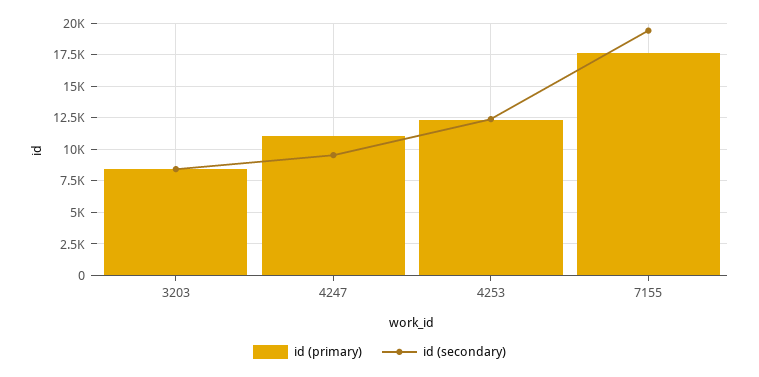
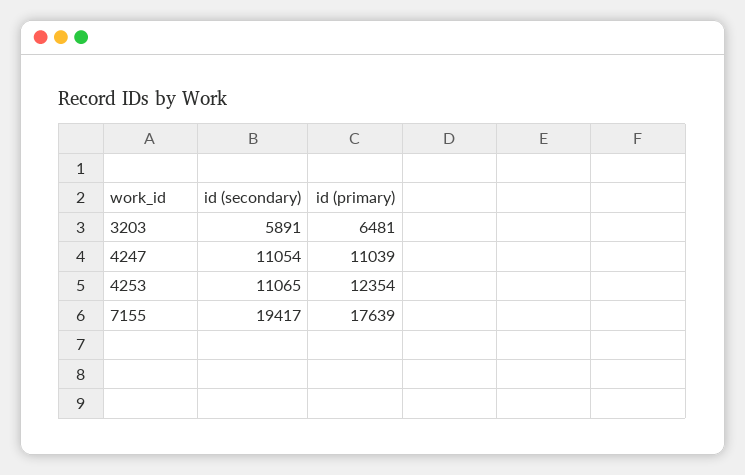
  {
    "id (primary)": {
-     "3203": 8500,
+     "3203": 6481,
      "4247": 11039,
      "4253": 12354,
      "7155": 17639
    },
    "id (secondary)": {
-     "3203": 8500,
+     "3203": 5891,
-     "4247": 9500,
+     "4247": 11054,
-     "4253": 12500,
+     "4253": 11065,
      "7155": 19417
    }
  }

